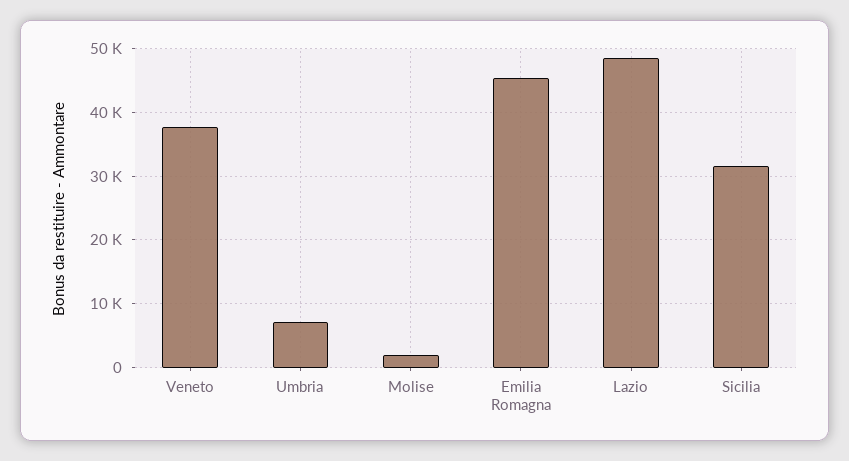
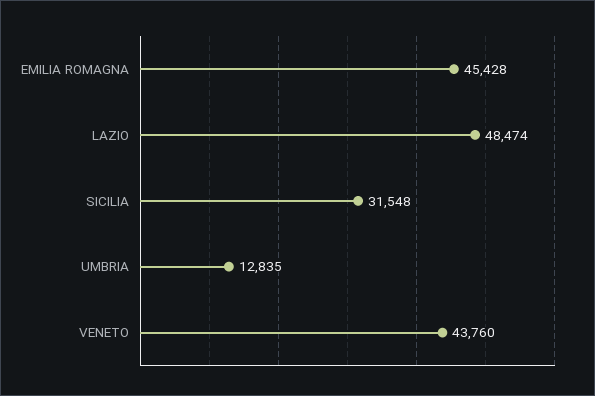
  {
-   "Veneto": 38000,
+   "Veneto": 43760,
-   "Umbria": 7000,
+   "Umbria": 12835,
-   "Molise": 2000,
    "Emilia Romagna": 45428,
    "Lazio": 48474,
    "Sicilia": 31548
  }

